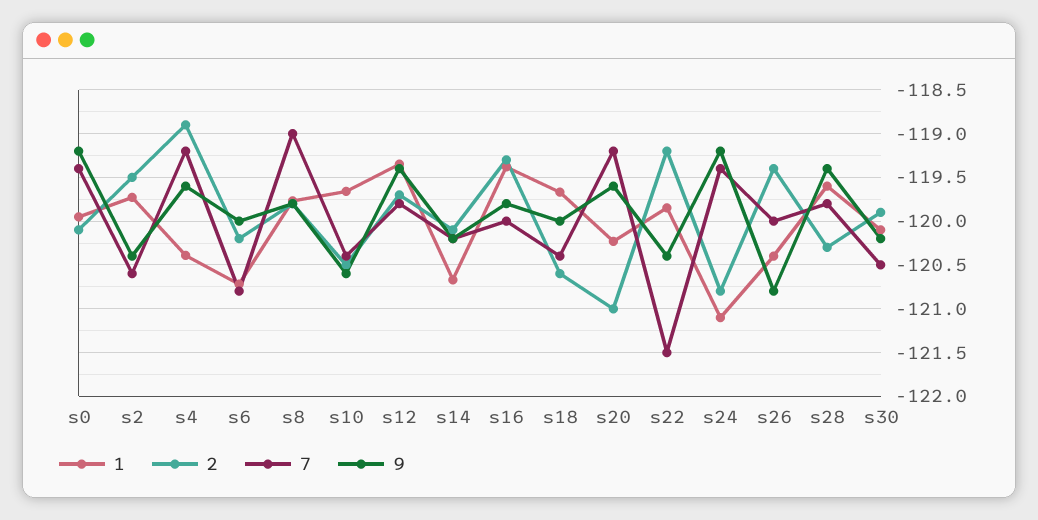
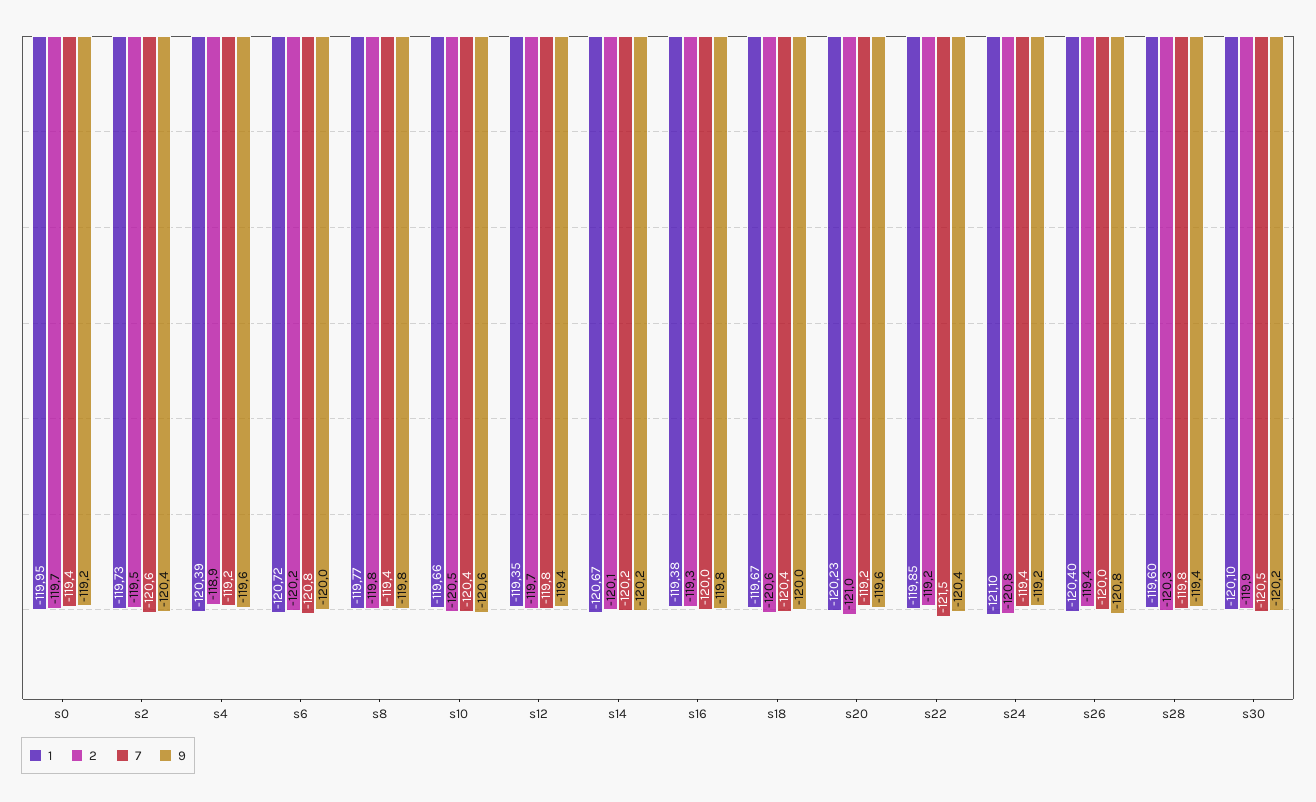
  {
    "1": {
      "s0": -119.95,
      "s2": -119.73,
      "s4": -120.39,
      "s6": -120.72,
      "s8": -119.77,
      "s10": -119.66,
      "s12": -119.35,
      "s14": -120.67,
      "s16": -119.38,
      "s18": -119.67,
      "s20": -120.23,
      "s22": -119.85,
      "s24": -121.1,
      "s26": -120.4,
      "s28": -119.6,
      "s30": -120.1
    },
    "2": {
-     "s0": -120.1,
+     "s0": -119.7,
      "s2": -119.5,
      "s4": -118.9,
      "s6": -120.2,
      "s8": -119.8,
      "s10": -120.5,
      "s12": -119.7,
      "s14": -120.1,
      "s16": -119.3,
      "s18": -120.6,
      "s20": -121,
      "s22": -119.2,
      "s24": -120.8,
      "s26": -119.4,
      "s28": -120.3,
      "s30": -119.9
    },
    "7": {
      "s0": -119.4,
      "s2": -120.6,
      "s4": -119.2,
      "s6": -120.8,
-     "s8": -119,
+     "s8": -119.4,
      "s10": -120.4,
      "s12": -119.8,
      "s14": -120.2,
      "s16": -120,
      "s18": -120.4,
      "s20": -119.2,
      "s22": -121.5,
      "s24": -119.4,
      "s26": -120,
      "s28": -119.8,
      "s30": -120.5
    },
    "9": {
      "s0": -119.2,
      "s2": -120.4,
      "s4": -119.6,
      "s6": -120,
      "s8": -119.8,
      "s10": -120.6,
      "s12": -119.4,
      "s14": -120.2,
      "s16": -119.8,
      "s18": -120,
      "s20": -119.6,
      "s22": -120.4,
      "s24": -119.2,
      "s26": -120.8,
      "s28": -119.4,
      "s30": -120.2
    }
  }

